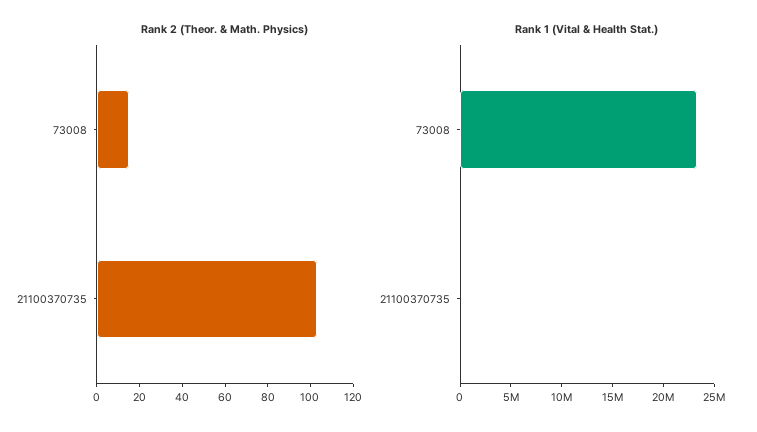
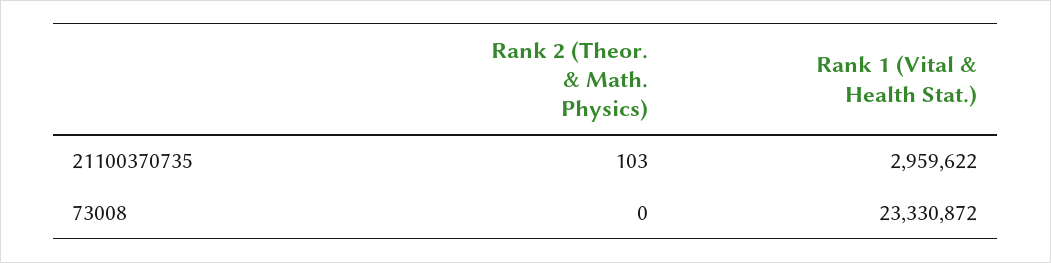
  {
    "Rank 2 (Theor. & Math. Physics)": {
-     "73008": 15,
+     "73008": 0,
      "21100370735": 103
    },
    "Rank 1 (Vital & Health Stat.)": {
      "73008": 23330872,
-     "21100370735": 0
+     "21100370735": 2959622
    }
  }

